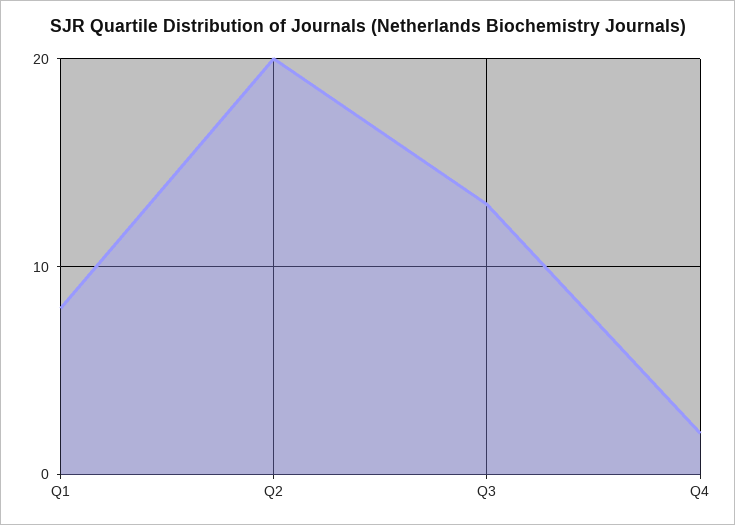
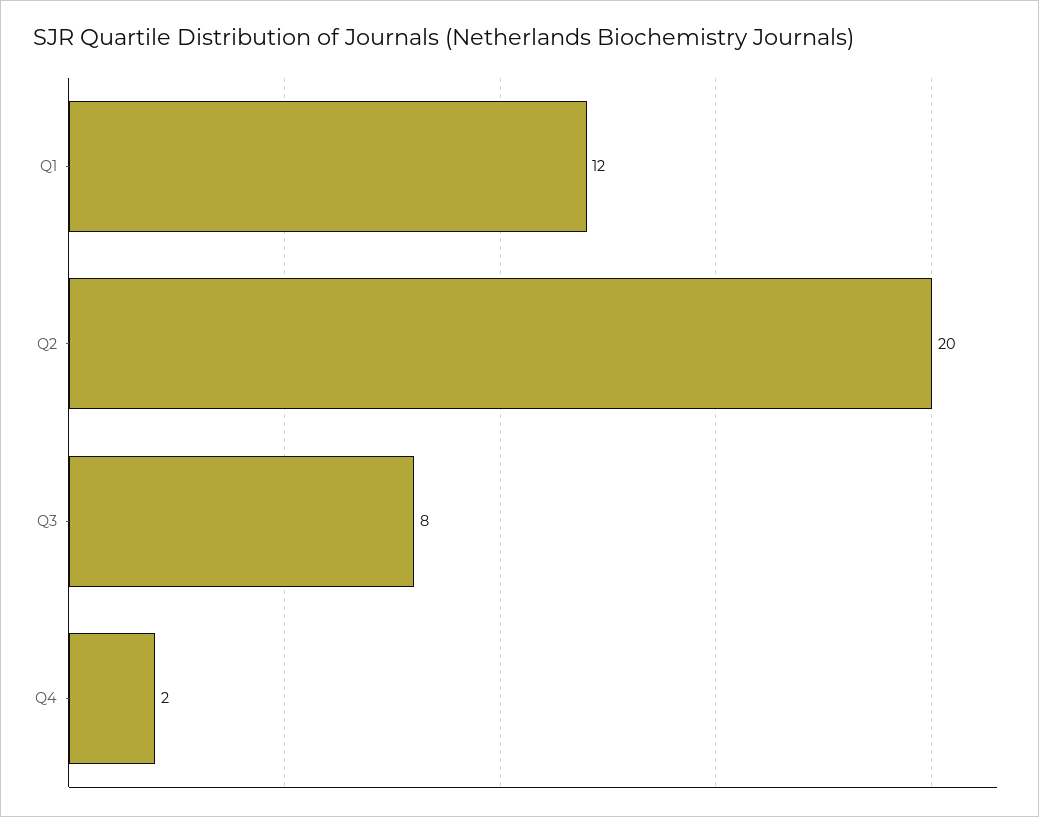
  {
-   "Q1": 8,
+   "Q1": 12,
    "Q2": 20,
-   "Q3": 13,
+   "Q3": 8,
    "Q4": 2
  }

